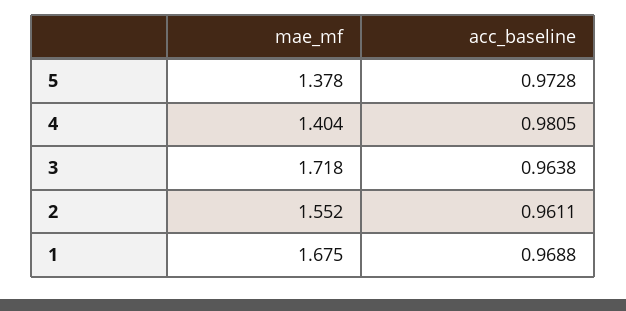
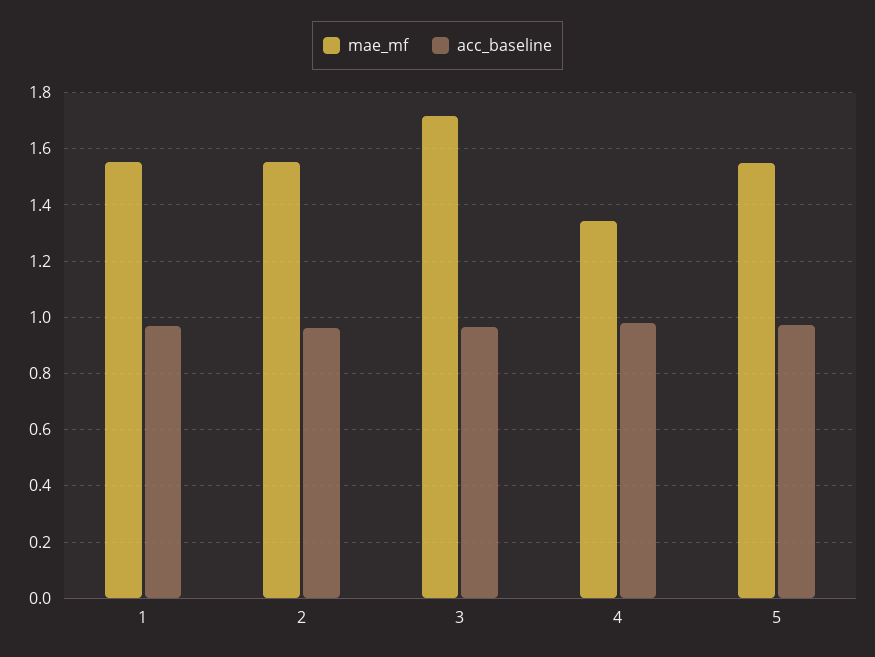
  {
    "mae_mf": {
-     "5": 1.378,
+     "5": 1.55,
-     "4": 1.404,
+     "4": 1.35,
      "3": 1.718,
      "2": 1.552,
-     "1": 1.675
+     "1": 1.55
    },
    "acc_baseline": {
      "5": 0.9728,
      "4": 0.9805,
      "3": 0.9638,
      "2": 0.9611,
      "1": 0.9688
    }
  }

